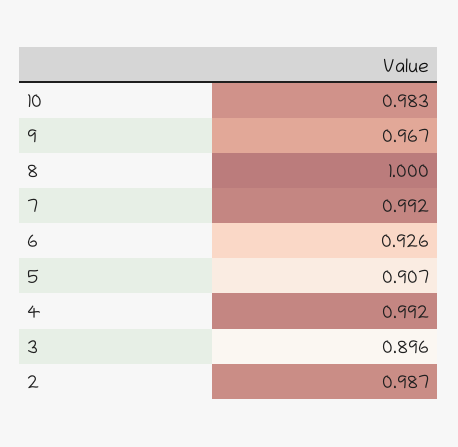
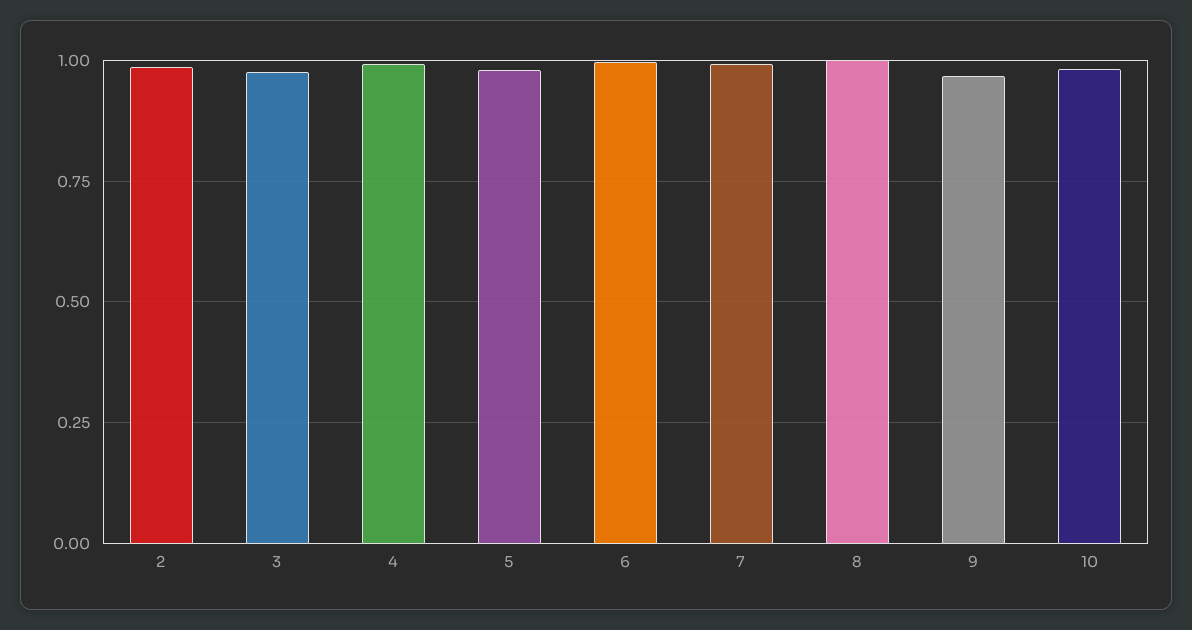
  {
    "10": 0.983,
    "9": 0.967,
    "8": 1,
    "7": 0.992,
-   "6": 0.926,
+   "6": 1,
-   "5": 0.907,
+   "5": 0.975,
    "4": 0.992,
-   "3": 0.896,
+   "3": 0.975,
    "2": 0.987
  }

